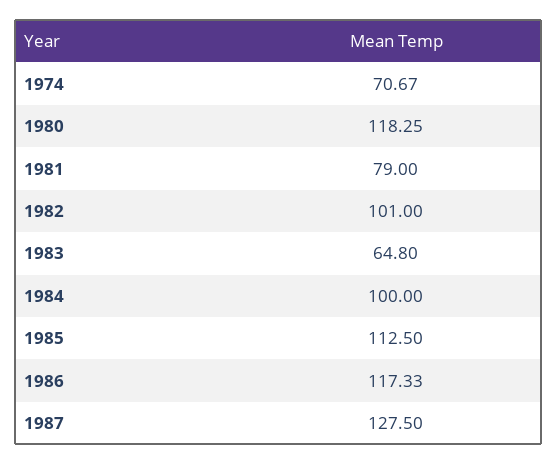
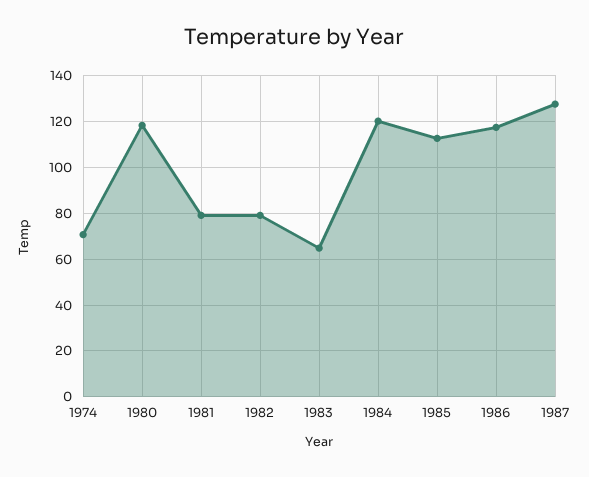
  {
    "1974": 70.67,
    "1980": 118.25,
    "1981": 79,
-   "1982": 101,
+   "1982": 80,
    "1983": 64.8,
-   "1984": 100,
+   "1984": 120,
    "1985": 112.5,
    "1986": 117.33,
    "1987": 127.5
  }

